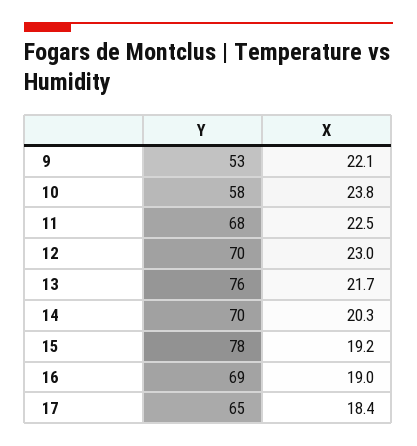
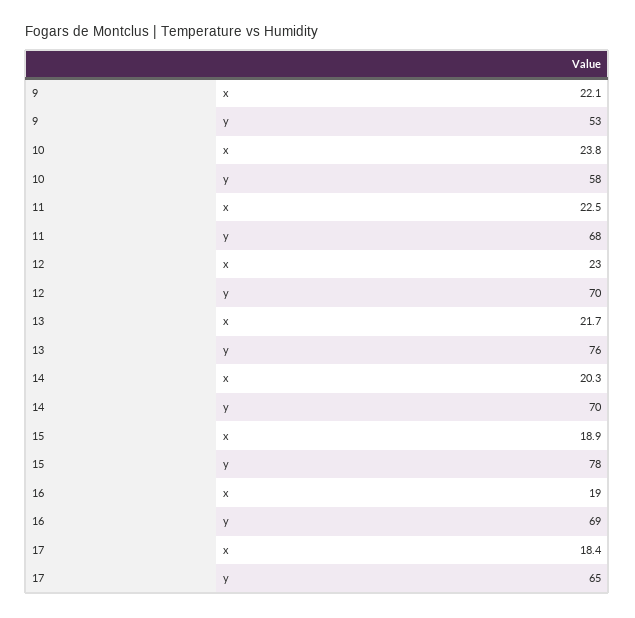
  {
    "Y": {
      "9": 53,
      "10": 58,
      "11": 68,
      "12": 70,
      "13": 76,
      "14": 70,
      "15": 78,
      "16": 69,
      "17": 65
    },
    "X": {
      "9": 22.1,
      "10": 23.8,
      "11": 22.5,
      "12": 23,
      "13": 21.7,
      "14": 20.3,
-     "15": 19.2,
+     "15": 18.9,
      "16": 19,
      "17": 18.4
    }
  }

